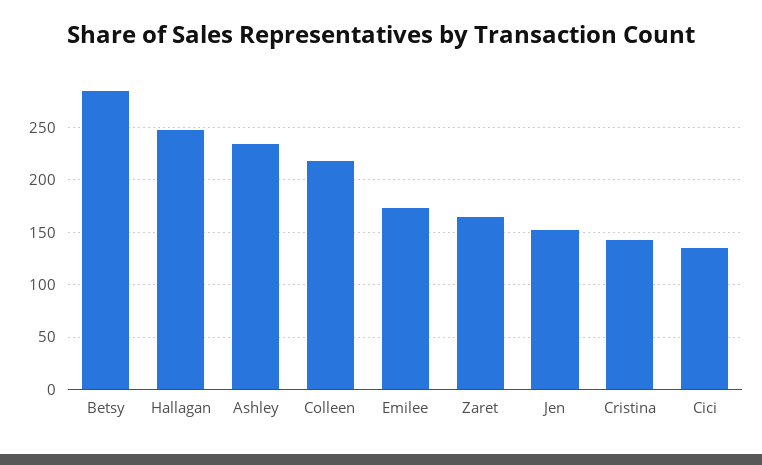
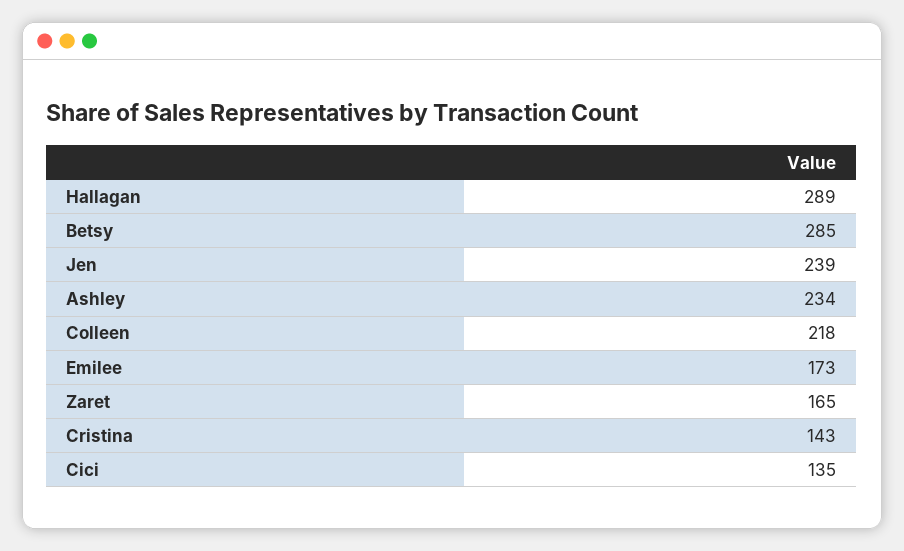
  {
    "Betsy": 285,
-   "Hallagan": 250,
+   "Hallagan": 289,
    "Ashley": 234,
    "Colleen": 218,
    "Emilee": 173,
    "Zaret": 165,
-   "Jen": 150,
+   "Jen": 239,
    "Cristina": 143,
    "Cici": 135
  }

